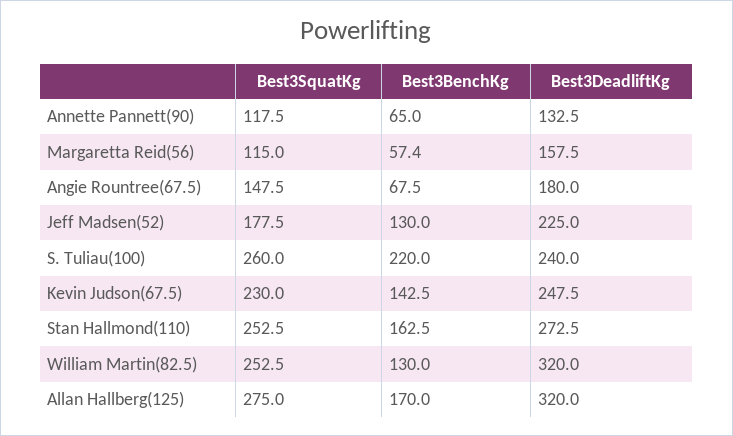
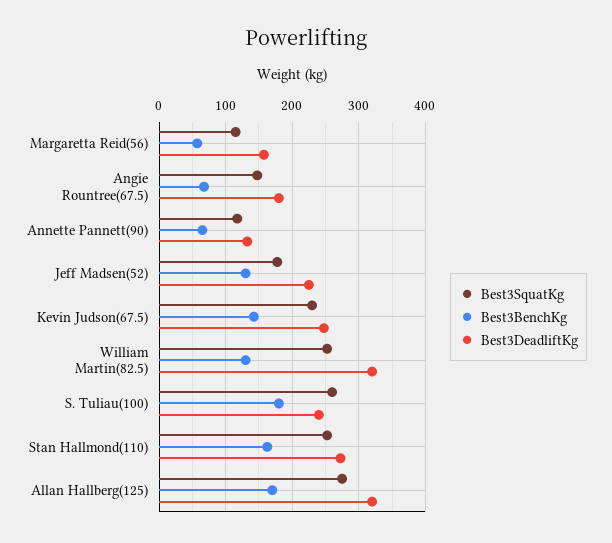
  {
    "Best3SquatKg": {
      "Annette Pannett(90)": 117.5,
      "Margaretta Reid(56)": 115,
      "Angie Rountree(67.5)": 147.5,
      "Jeff Madsen(52)": 177.5,
      "S. Tuliau(100)": 260,
      "Kevin Judson(67.5)": 230,
      "Stan Hallmond(110)": 252.5,
      "William Martin(82.5)": 252.5,
      "Allan Hallberg(125)": 275
    },
    "Best3BenchKg": {
      "Annette Pannett(90)": 65,
      "Margaretta Reid(56)": 57.4,
      "Angie Rountree(67.5)": 67.5,
      "Jeff Madsen(52)": 130,
-     "S. Tuliau(100)": 220,
+     "S. Tuliau(100)": 180,
      "Kevin Judson(67.5)": 142.5,
      "Stan Hallmond(110)": 162.5,
      "William Martin(82.5)": 130,
      "Allan Hallberg(125)": 170
    },
    "Best3DeadliftKg": {
      "Annette Pannett(90)": 132.5,
      "Margaretta Reid(56)": 157.5,
      "Angie Rountree(67.5)": 180,
      "Jeff Madsen(52)": 225,
      "S. Tuliau(100)": 240,
      "Kevin Judson(67.5)": 247.5,
      "Stan Hallmond(110)": 272.5,
      "William Martin(82.5)": 320,
      "Allan Hallberg(125)": 320
    }
  }

